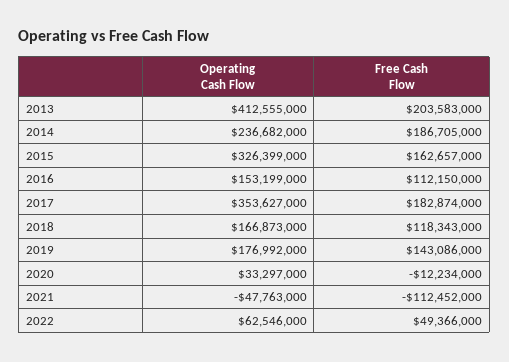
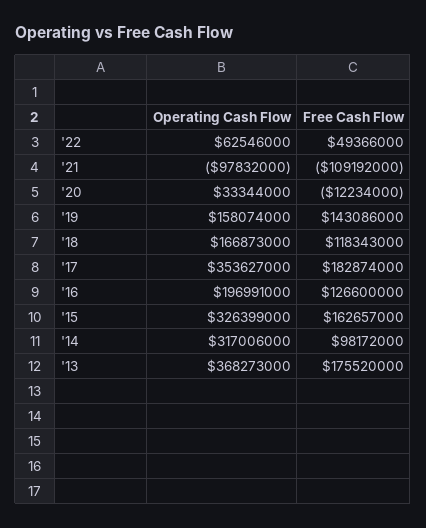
  {
    "Operating Cash Flow": {
-     "2013": 412555000,
+     "2013": 368273000,
-     "2014": 236682000,
+     "2014": 317006000,
      "2015": 326399000,
-     "2016": 153199000,
+     "2016": 196991000,
      "2017": 353627000,
      "2018": 166873000,
-     "2019": 176992000,
+     "2019": 158074000,
-     "2020": 33297000,
+     "2020": 33344000,
-     "2021": -47763000,
+     "2021": -97832000,
      "2022": 62546000
    },
    "Free Cash Flow": {
-     "2013": 203583000,
+     "2013": 175520000,
-     "2014": 186705000,
+     "2014": 98172000,
      "2015": 162657000,
-     "2016": 112150000,
+     "2016": 126600000,
      "2017": 182874000,
      "2018": 118343000,
      "2019": 143086000,
      "2020": -12234000,
-     "2021": -112452000,
+     "2021": -109192000,
      "2022": 49366000
    }
  }

